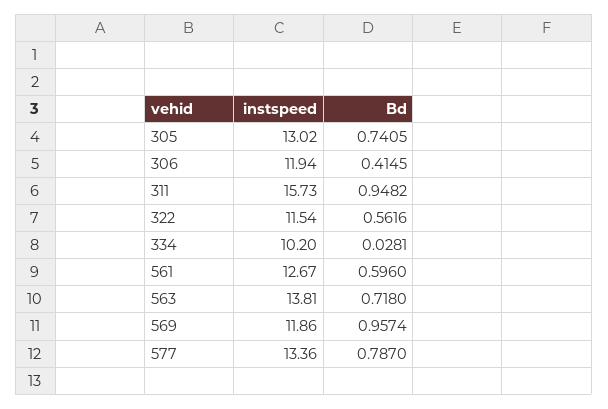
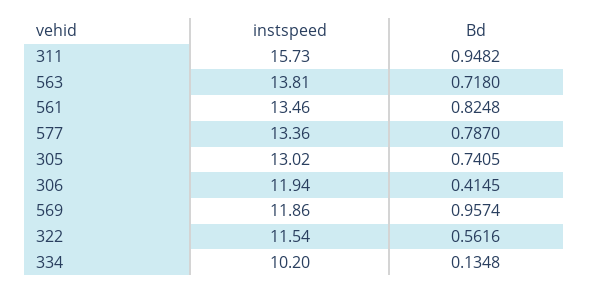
  {
    "instspeed": {
      "305": 13.02,
      "306": 11.94,
      "311": 15.73,
      "322": 11.54,
      "334": 10.2,
-     "561": 12.67,
+     "561": 13.46,
      "563": 13.81,
      "569": 11.86,
      "577": 13.36
    },
    "Bd": {
      "305": 0.7405,
      "306": 0.4145,
      "311": 0.9482,
      "322": 0.5616,
-     "334": 0.0281,
+     "334": 0.1348,
-     "561": 0.596,
+     "561": 0.8248,
      "563": 0.718,
      "569": 0.9574,
      "577": 0.787
    }
  }

